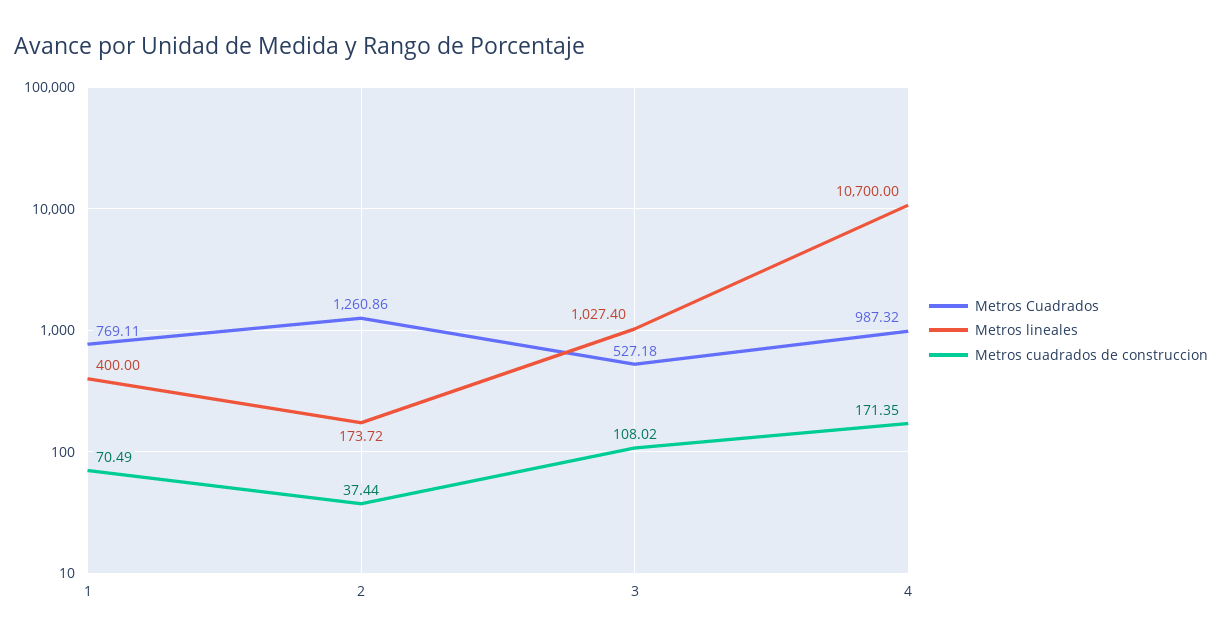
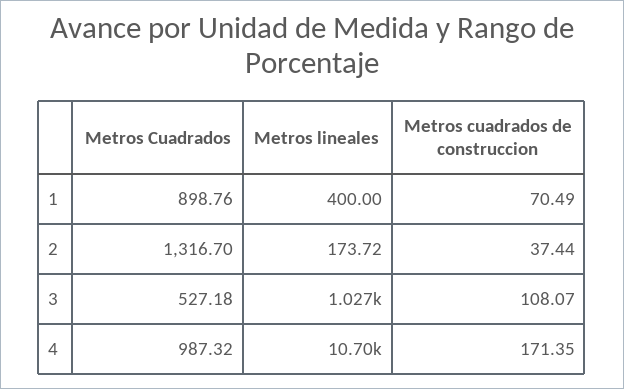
  {
    "Metros Cuadrados": {
-     "1": 769.11,
+     "1": 898.76,
-     "2": 1260.86,
+     "2": 1316.7,
      "3": 527.18,
      "4": 987.32
    },
    "Metros lineales": {
      "1": 400,
      "2": 173.72,
      "3": 1027.4,
      "4": 10700
    },
    "Metros cuadrados de construccion": {
      "1": 70.49,
      "2": 37.44,
-     "3": 108.02,
+     "3": 108.07,
      "4": 171.35
    }
  }

